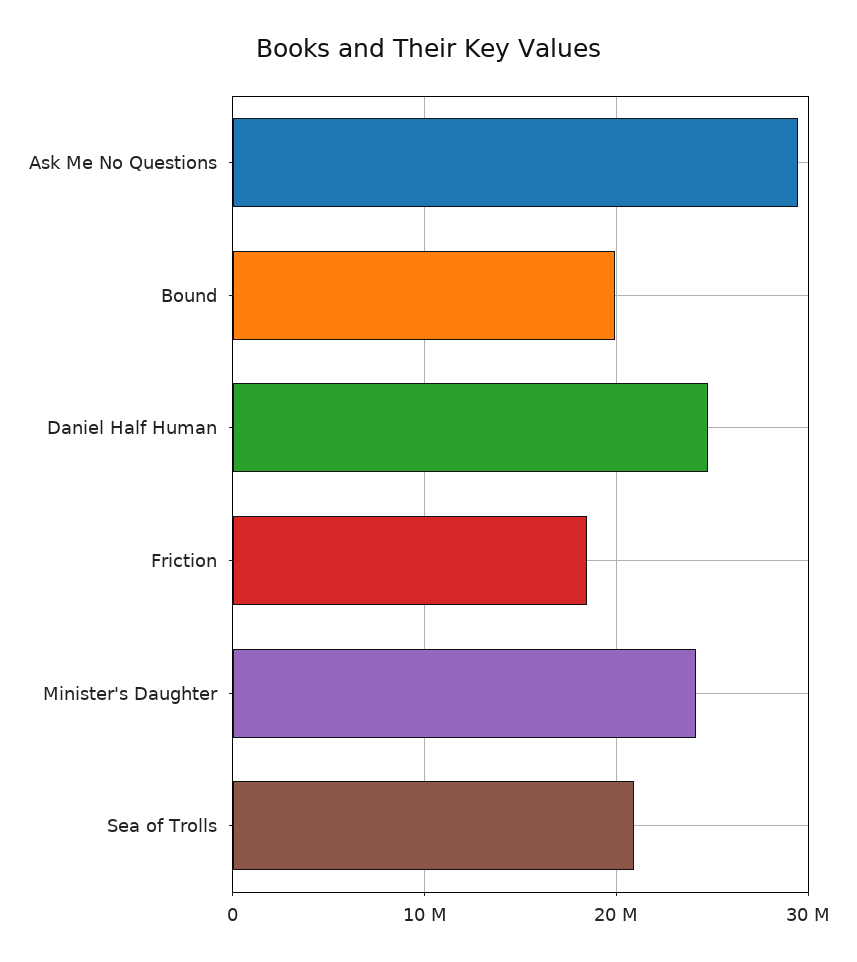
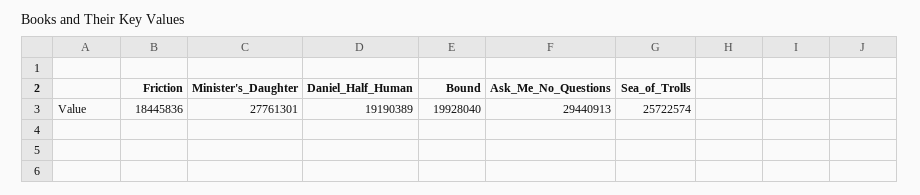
  {
    "Ask Me No Questions": 29440913,
    "Bound": 19928040,
-   "Daniel Half Human": 25000000,
+   "Daniel Half Human": 19190389,
    "Friction": 18445836,
-   "Minister's Daughter": 24000000,
+   "Minister's Daughter": 27761301,
-   "Sea of Trolls": 21000000
+   "Sea of Trolls": 25722574
  }

